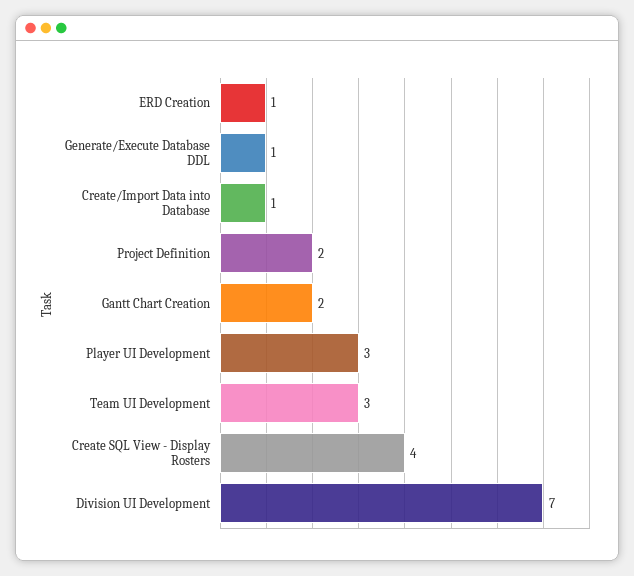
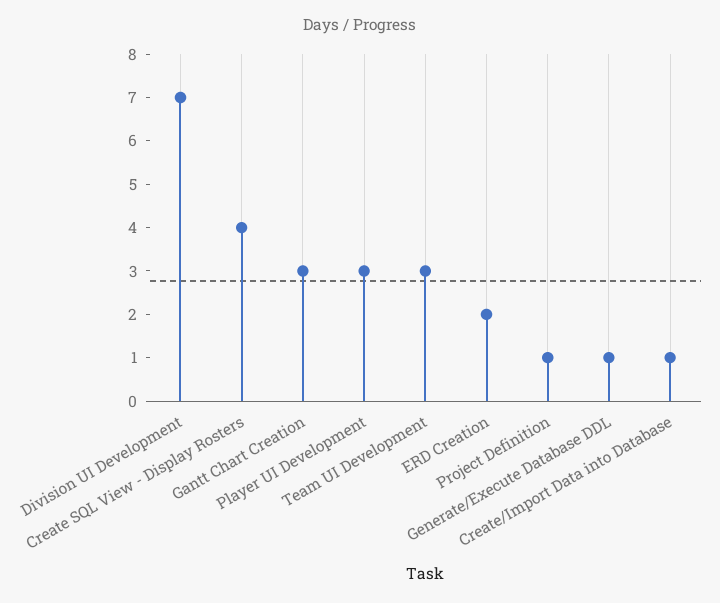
  {
-   "ERD Creation": 1,
+   "ERD Creation": 2,
    "Generate/Execute Database DDL": 1,
    "Create/Import Data into Database": 1,
-   "Project Definition": 2,
+   "Project Definition": 1,
-   "Gantt Chart Creation": 2,
+   "Gantt Chart Creation": 3,
    "Player UI Development": 3,
    "Team UI Development": 3,
    "Create SQL View - Display Rosters": 4,
    "Division UI Development": 7
  }

